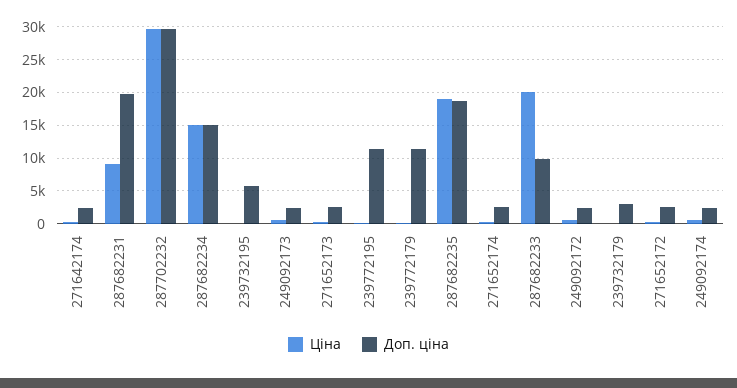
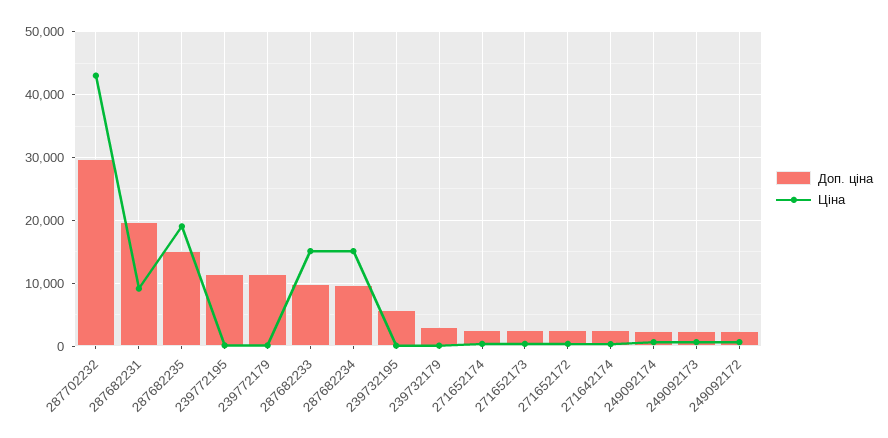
  {
    "Ціна": {
      "271642174": 0,
      "287682231": 9000,
-     "287702232": 30000,
+     "287702232": 43000,
      "287682234": 15000,
      "239732195": 0,
      "249092173": 1000,
      "271652173": 0,
      "239772195": 0,
      "239772179": 0,
      "287682235": 19000,
      "271652174": 0,
-     "287682233": 20000,
+     "287682233": 15000,
      "249092172": 1000,
      "239732179": 0,
      "271652172": 0,
      "249092174": 1000
    },
    "Доп. ціна": {
      "271642174": 2000,
      "287682231": 20000,
      "287702232": 30000,
-     "287682234": 15000,
+     "287682234": 10000,
      "239732195": 6000,
      "249092173": 2000,
      "271652173": 3000,
      "239772195": 11000,
      "239772179": 11000,
-     "287682235": 19000,
+     "287682235": 15000,
      "271652174": 3000,
      "287682233": 10000,
      "249092172": 2000,
      "239732179": 3000,
      "271652172": 3000,
      "249092174": 2000
    }
  }

